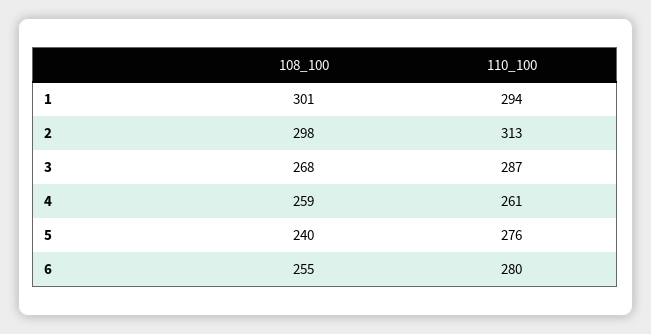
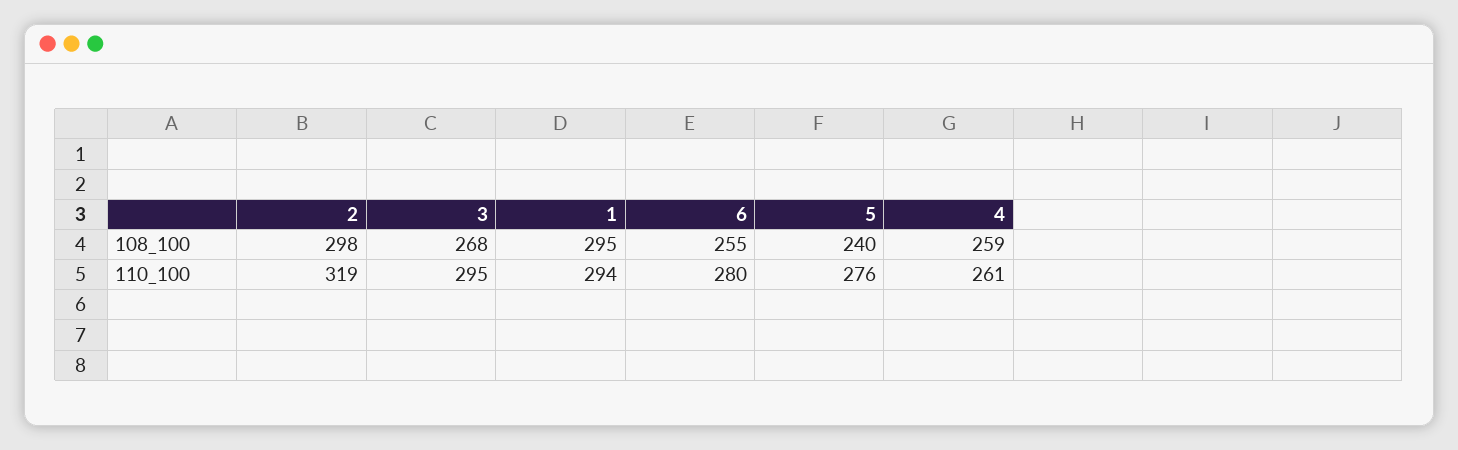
  {
    "108_100": {
-     "1": 301,
+     "1": 295,
      "2": 298,
      "3": 268,
      "4": 259,
      "5": 240,
      "6": 255
    },
    "110_100": {
      "1": 294,
-     "2": 313,
+     "2": 319,
-     "3": 287,
+     "3": 295,
      "4": 261,
      "5": 276,
      "6": 280
    }
  }

